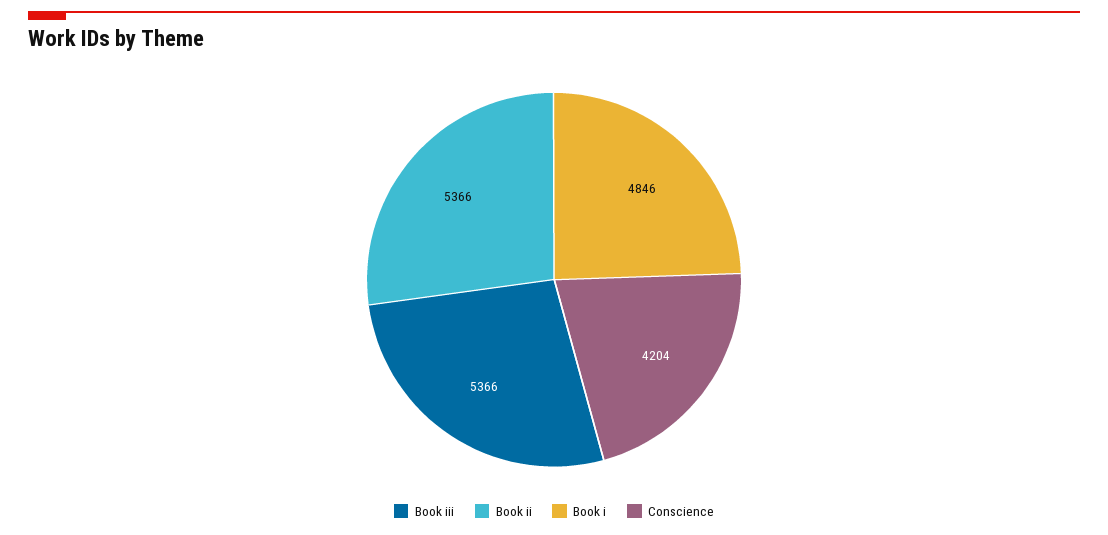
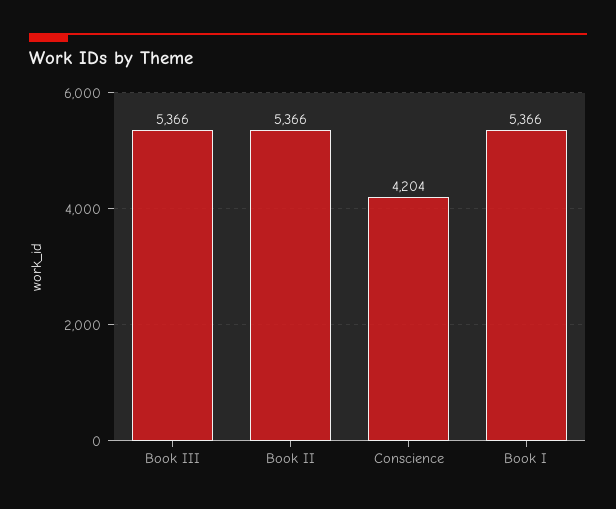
  {
    "Book iii": 5366,
    "Book ii": 5366,
-   "Book i": 4846,
+   "Book i": 5366,
    "Conscience": 4204
  }

